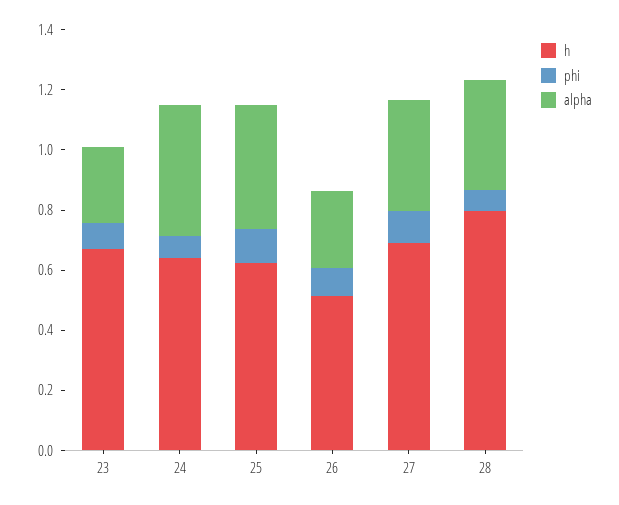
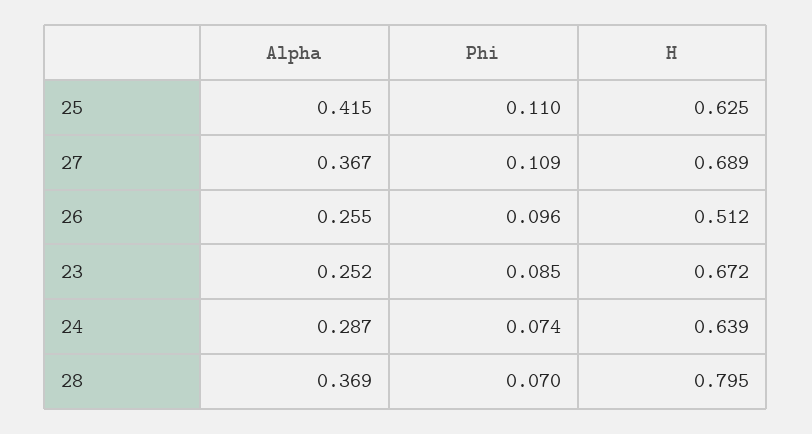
  {
    "h": {
      "23": 0.672,
      "24": 0.639,
      "25": 0.625,
      "26": 0.512,
      "27": 0.689,
      "28": 0.795
    },
    "phi": {
      "23": 0.085,
      "24": 0.074,
      "25": 0.11,
      "26": 0.096,
      "27": 0.109,
      "28": 0.07
    },
    "alpha": {
      "23": 0.252,
-     "24": 0.45,
+     "24": 0.287,
      "25": 0.415,
      "26": 0.255,
      "27": 0.367,
      "28": 0.369
    }
  }

